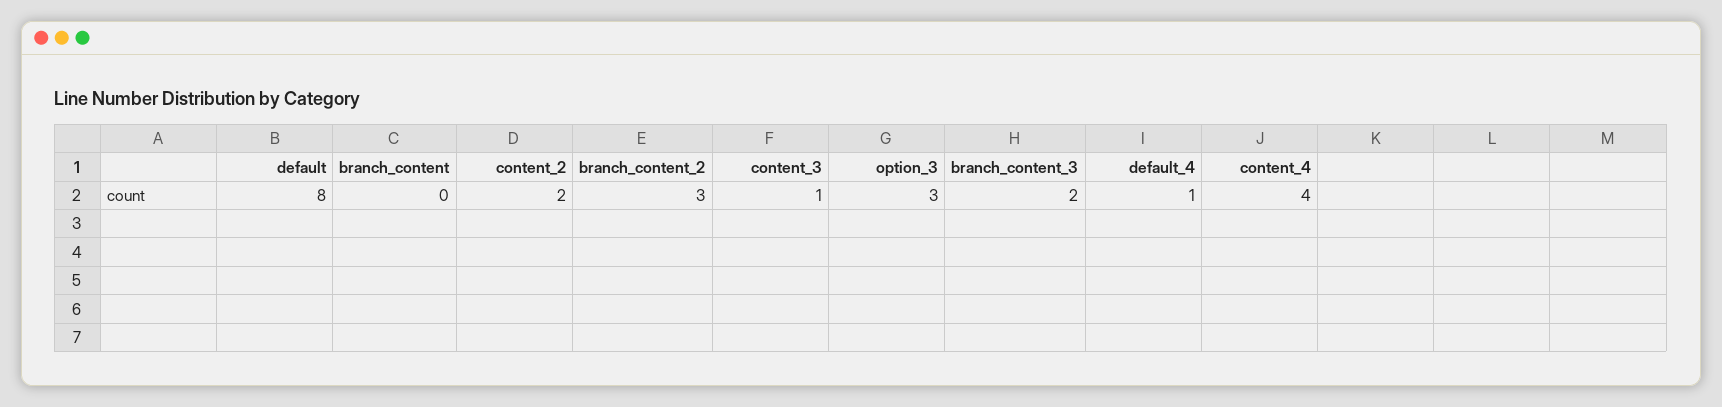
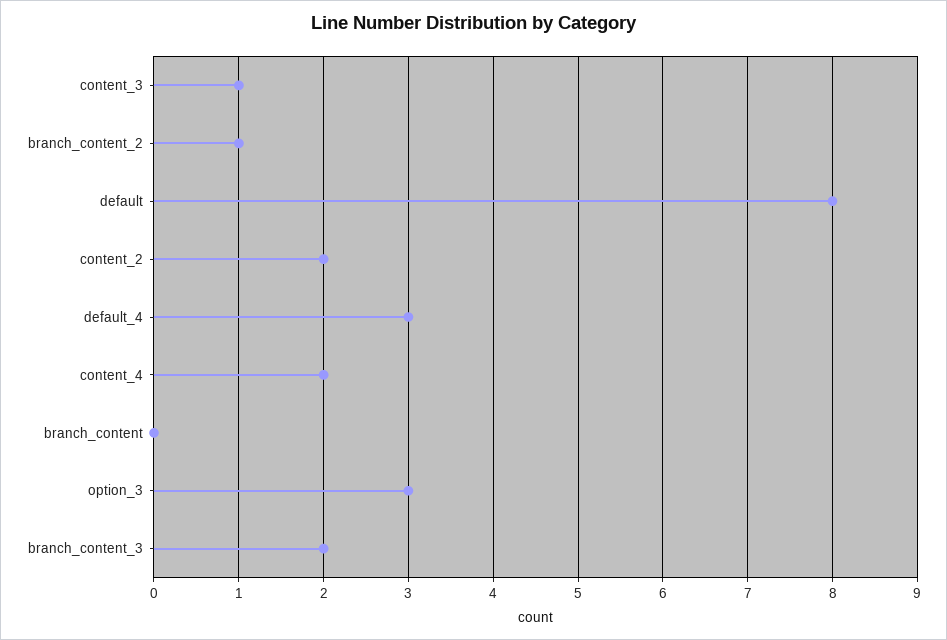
  {
    "default": 8,
    "branch_content": 0,
    "content_2": 2,
-   "branch_content_2": 3,
+   "branch_content_2": 1,
    "content_3": 1,
    "option_3": 3,
    "branch_content_3": 2,
-   "default_4": 1,
+   "default_4": 3,
-   "content_4": 4
+   "content_4": 2
  }

